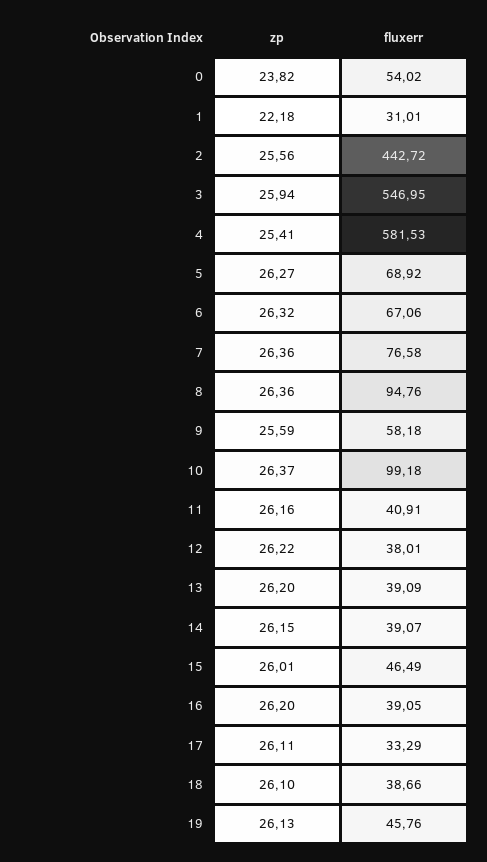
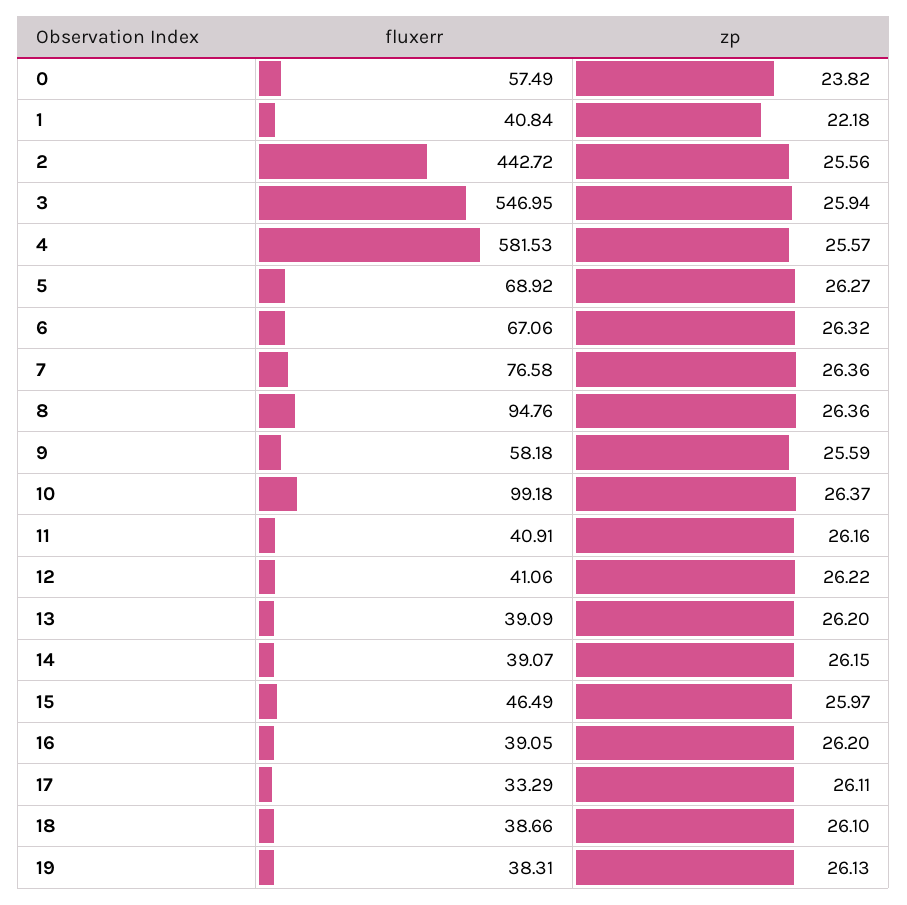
  {
    "zp": {
      "0": 23.82,
      "1": 22.18,
      "2": 25.56,
      "3": 25.94,
-     "4": 25.41,
+     "4": 25.57,
      "5": 26.27,
      "6": 26.32,
      "7": 26.36,
      "8": 26.36,
      "9": 25.59,
      "10": 26.37,
      "11": 26.16,
      "12": 26.22,
      "13": 26.2,
      "14": 26.15,
-     "15": 26.01,
+     "15": 25.97,
      "16": 26.2,
      "17": 26.11,
      "18": 26.1,
      "19": 26.13
    },
    "fluxerr": {
-     "0": 54.02,
+     "0": 57.49,
-     "1": 31.01,
+     "1": 40.84,
      "2": 442.72,
      "3": 546.95,
      "4": 581.53,
      "5": 68.92,
      "6": 67.06,
      "7": 76.58,
      "8": 94.76,
      "9": 58.18,
      "10": 99.18,
      "11": 40.91,
-     "12": 38.01,
+     "12": 41.06,
      "13": 39.09,
      "14": 39.07,
      "15": 46.49,
      "16": 39.05,
      "17": 33.29,
      "18": 38.66,
-     "19": 45.76
+     "19": 38.31
    }
  }

